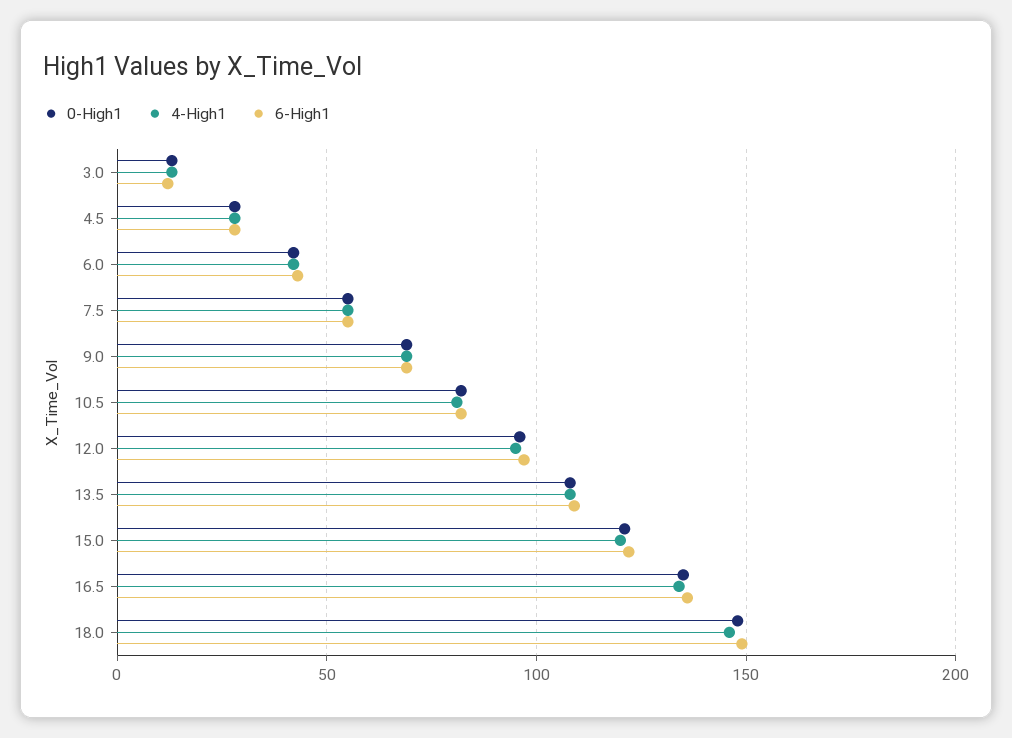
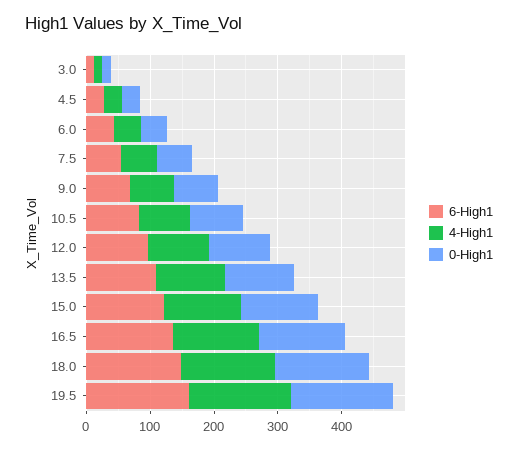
  {
    "0-High1": {
      "3.0": 15,
      "4.5": 30,
      "6.0": 40,
      "7.5": 55,
      "9.0": 70,
      "10.5": 80,
      "12.0": 95,
      "13.5": 110,
      "15.0": 120,
      "16.5": 135,
-     "18.0": 150
+     "18.0": 150,
+     "19.5": 160
    },
    "4-High1": {
      "3.0": 15,
      "4.5": 30,
      "6.0": 40,
      "7.5": 55,
      "9.0": 70,
      "10.5": 80,
      "12.0": 95,
      "13.5": 110,
      "15.0": 120,
      "16.5": 135,
-     "18.0": 145
+     "18.0": 145,
+     "19.5": 160
    },
    "6-High1": {
      "3.0": 10,
      "4.5": 30,
      "6.0": 45,
      "7.5": 55,
      "9.0": 70,
      "10.5": 80,
      "12.0": 95,
      "13.5": 110,
      "15.0": 120,
      "16.5": 135,
-     "18.0": 150
+     "18.0": 150,
+     "19.5": 160
    }
  }

